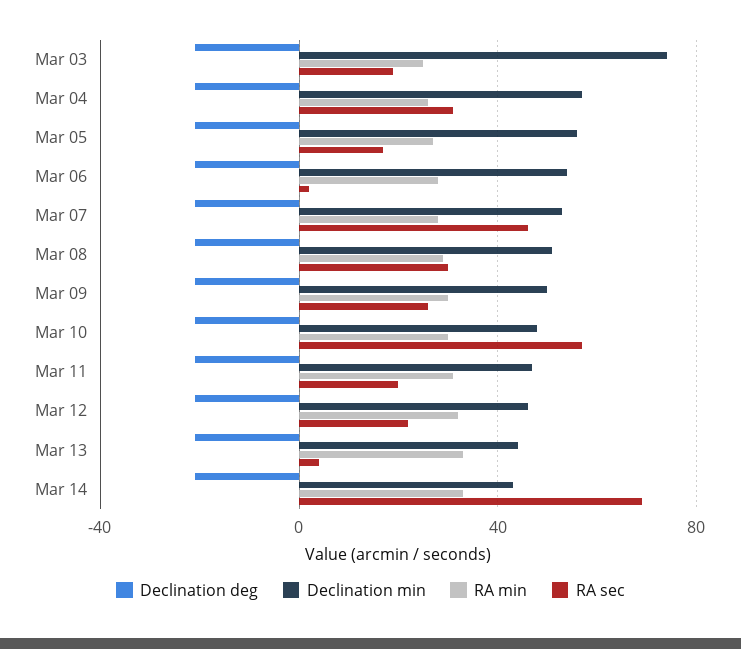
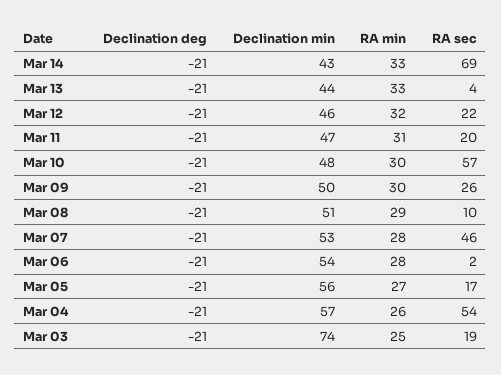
  {
    "Declination deg": {
      "Mar 03": -21,
      "Mar 04": -21,
      "Mar 05": -21,
      "Mar 06": -21,
      "Mar 07": -21,
      "Mar 08": -21,
      "Mar 09": -21,
      "Mar 10": -21,
      "Mar 11": -21,
      "Mar 12": -21,
      "Mar 13": -21,
      "Mar 14": -21
    },
    "Declination min": {
      "Mar 03": 74,
      "Mar 04": 57,
      "Mar 05": 56,
      "Mar 06": 54,
      "Mar 07": 53,
      "Mar 08": 51,
      "Mar 09": 50,
      "Mar 10": 48,
      "Mar 11": 47,
      "Mar 12": 46,
      "Mar 13": 44,
      "Mar 14": 43
    },
    "RA min": {
      "Mar 03": 25,
      "Mar 04": 26,
      "Mar 05": 27,
      "Mar 06": 28,
      "Mar 07": 28,
      "Mar 08": 29,
      "Mar 09": 30,
      "Mar 10": 30,
      "Mar 11": 31,
      "Mar 12": 32,
      "Mar 13": 33,
      "Mar 14": 33
    },
    "RA sec": {
      "Mar 03": 19,
-     "Mar 04": 30,
+     "Mar 04": 54,
      "Mar 05": 17,
      "Mar 06": 2,
      "Mar 07": 46,
-     "Mar 08": 30,
+     "Mar 08": 10,
      "Mar 09": 26,
      "Mar 10": 57,
      "Mar 11": 20,
      "Mar 12": 22,
      "Mar 13": 4,
      "Mar 14": 69
    }
  }

